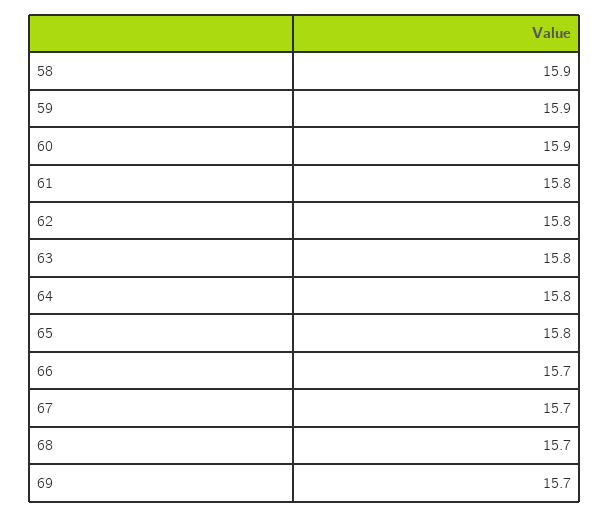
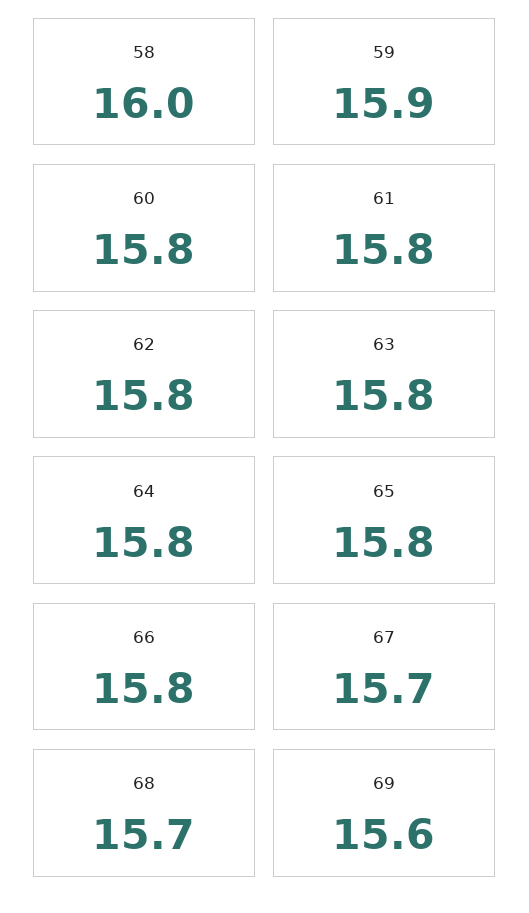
  {
-   "58": 15.9,
+   "58": 16,
    "59": 15.9,
-   "60": 15.9,
+   "60": 15.8,
    "61": 15.8,
    "62": 15.8,
    "63": 15.8,
    "64": 15.8,
    "65": 15.8,
-   "66": 15.7,
+   "66": 15.8,
    "67": 15.7,
    "68": 15.7,
-   "69": 15.7
+   "69": 15.6
  }

